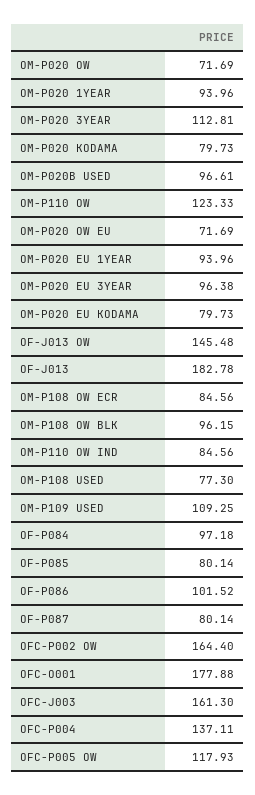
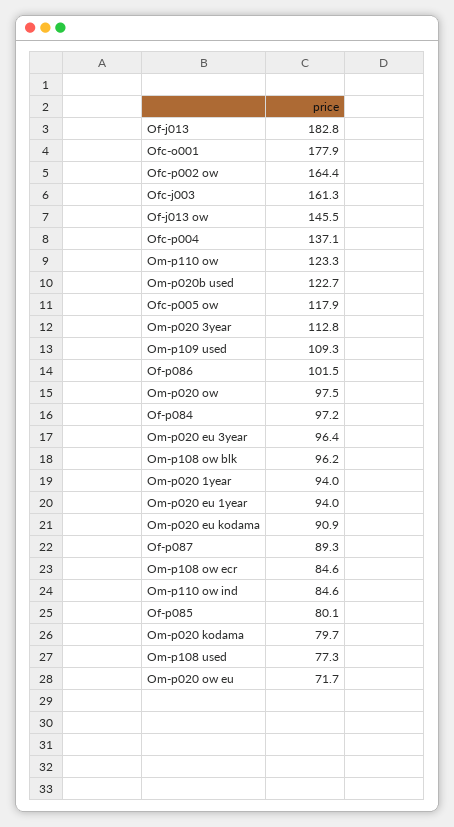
  {
-   "OM-P020 OW": 71.69,
+   "OM-P020 OW": 97.5,
    "OM-P020 1YEAR": 93.96,
    "OM-P020 3YEAR": 112.81,
    "OM-P020 KODAMA": 79.73,
-   "OM-P020B USED": 96.61,
+   "OM-P020B USED": 122.7,
    "OM-P110 OW": 123.33,
    "OM-P020 OW EU": 71.69,
    "OM-P020 EU 1YEAR": 93.96,
    "OM-P020 EU 3YEAR": 96.38,
-   "OM-P020 EU KODAMA": 79.73,
+   "OM-P020 EU KODAMA": 90.9,
    "OF-J013 OW": 145.48,
    "OF-J013": 182.78,
    "OM-P108 OW ECR": 84.56,
    "OM-P108 OW BLK": 96.15,
    "OM-P110 OW IND": 84.56,
    "OM-P108 USED": 77.3,
    "OM-P109 USED": 109.25,
    "OF-P084": 97.18,
    "OF-P085": 80.14,
    "OF-P086": 101.52,
-   "OF-P087": 80.14,
+   "OF-P087": 89.3,
    "OFC-P002 OW": 164.4,
    "OFC-O001": 177.88,
    "OFC-J003": 161.3,
    "OFC-P004": 137.11,
    "OFC-P005 OW": 117.93
  }

